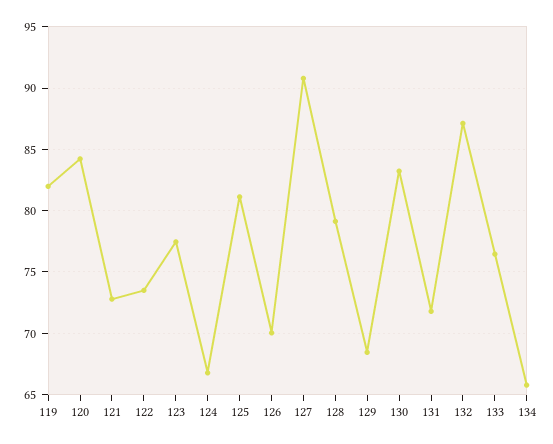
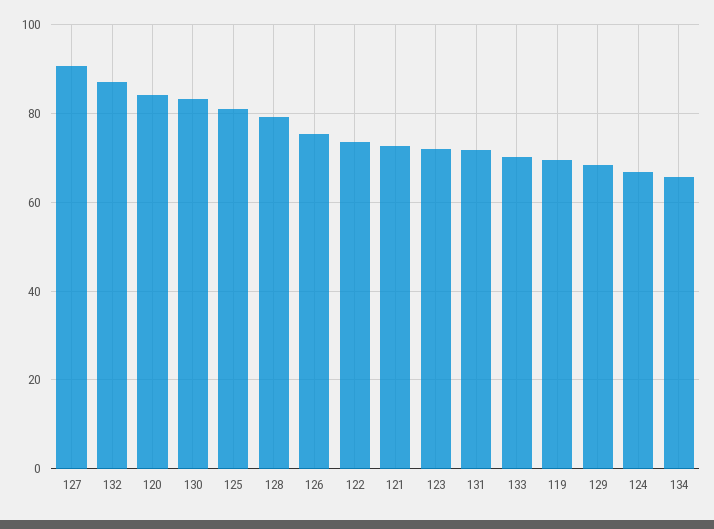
  {
-   "119": 82,
+   "119": 70,
    "120": 84,
    "121": 73,
    "122": 73.5,
-   "123": 77.5,
+   "123": 72,
    "124": 67,
    "125": 81,
-   "126": 70,
+   "126": 76,
    "127": 91,
    "128": 79,
    "129": 68.5,
    "130": 83,
    "131": 72,
    "132": 87,
-   "133": 76.5,
+   "133": 70,
    "134": 66
  }

